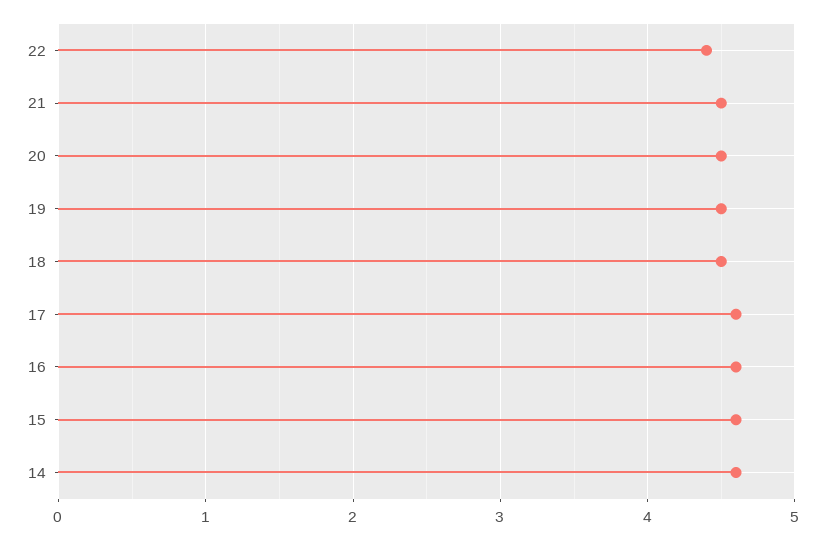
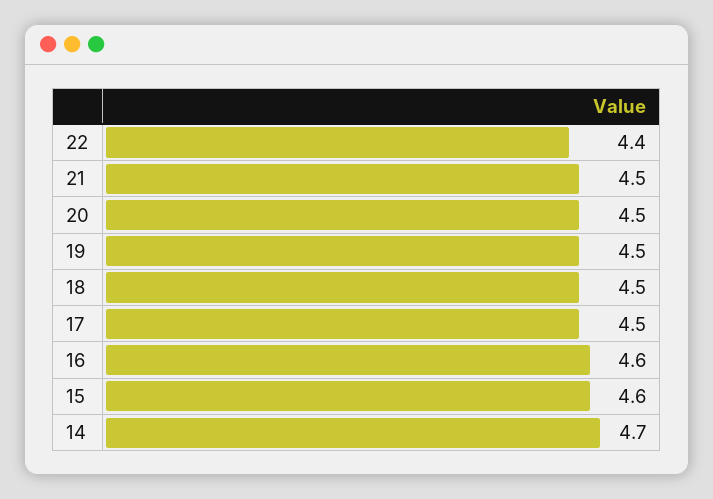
  {
    "22": 4.4,
    "21": 4.5,
    "20": 4.5,
    "19": 4.5,
    "18": 4.5,
-   "17": 4.6,
+   "17": 4.5,
    "16": 4.6,
    "15": 4.6,
-   "14": 4.6
+   "14": 4.7
  }

